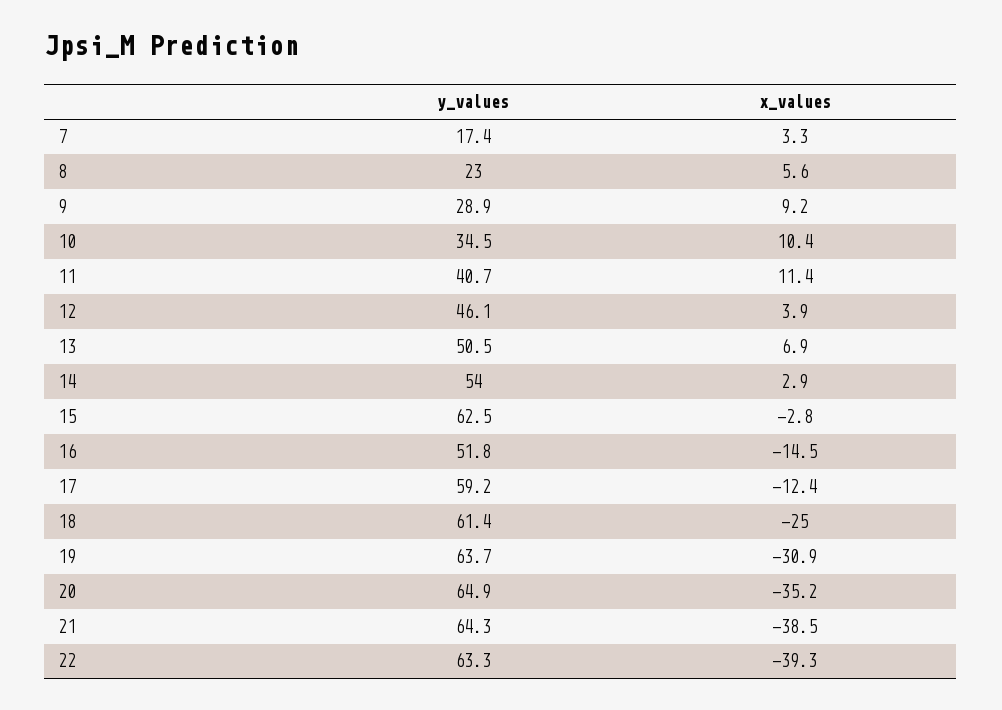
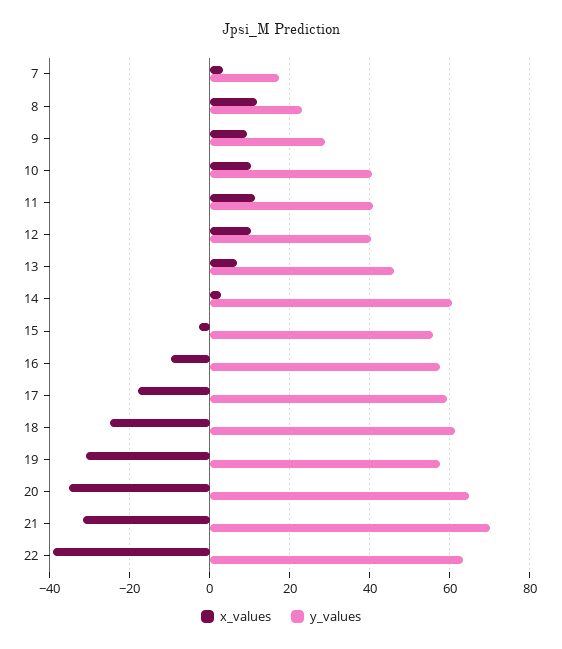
  {
    "y_values": {
      "7": 17.4,
      "8": 23,
      "9": 28.9,
-     "10": 34.5,
+     "10": 40,
      "11": 40.7,
-     "12": 46.1,
+     "12": 40,
-     "13": 50.5,
+     "13": 46,
-     "14": 54,
+     "14": 60,
-     "15": 62.5,
+     "15": 56,
-     "16": 51.8,
+     "16": 58,
      "17": 59.2,
      "18": 61.4,
-     "19": 63.7,
+     "19": 58,
      "20": 64.9,
-     "21": 64.3,
+     "21": 70,
      "22": 63.3
    },
    "x_values": {
      "7": 3.3,
-     "8": 5.6,
+     "8": 12,
      "9": 9.2,
      "10": 10.4,
      "11": 11.4,
-     "12": 3.9,
+     "12": 10,
      "13": 6.9,
      "14": 2.9,
      "15": -2.8,
-     "16": -14.5,
+     "16": -10,
-     "17": -12.4,
+     "17": -18,
      "18": -25,
      "19": -30.9,
      "20": -35.2,
-     "21": -38.5,
+     "21": -32,
      "22": -39.3
    }
  }

